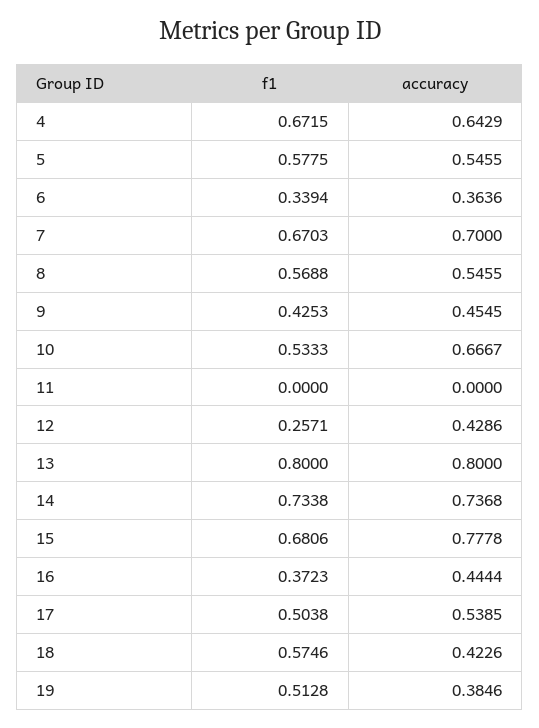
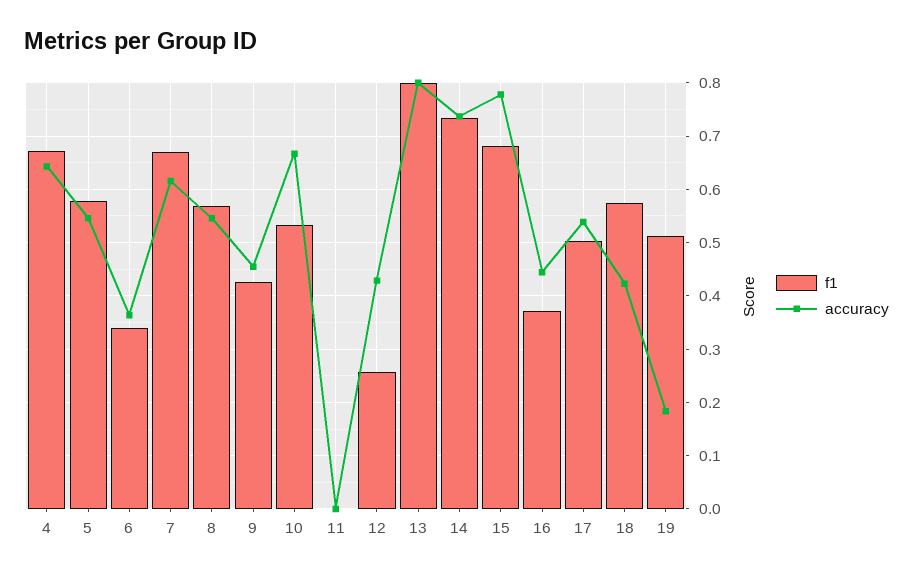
  {
    "f1": {
      "4": 0.6715,
      "5": 0.5775,
      "6": 0.3394,
      "7": 0.6703,
      "8": 0.5688,
      "9": 0.4253,
      "10": 0.5333,
      "11": 0,
      "12": 0.2571,
      "13": 0.8,
      "14": 0.7338,
      "15": 0.6806,
      "16": 0.3723,
      "17": 0.5038,
      "18": 0.5746,
      "19": 0.5128
    },
    "accuracy": {
      "4": 0.6429,
      "5": 0.5455,
      "6": 0.3636,
-     "7": 0.7,
+     "7": 0.62,
      "8": 0.5455,
      "9": 0.4545,
      "10": 0.6667,
      "11": 0,
      "12": 0.4286,
      "13": 0.8,
      "14": 0.7368,
      "15": 0.7778,
      "16": 0.4444,
      "17": 0.5385,
      "18": 0.4226,
-     "19": 0.3846
+     "19": 0.18
    }
  }

